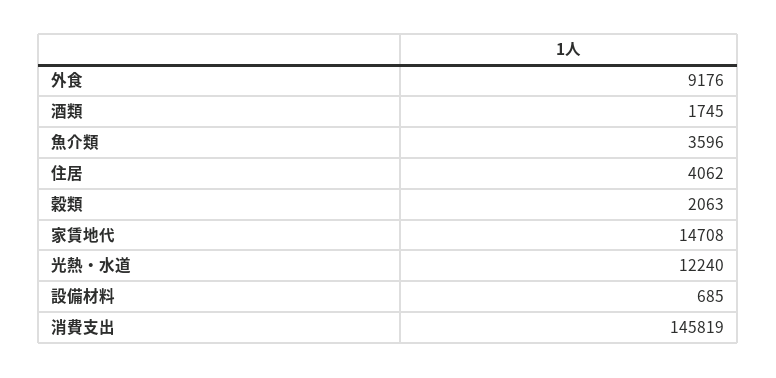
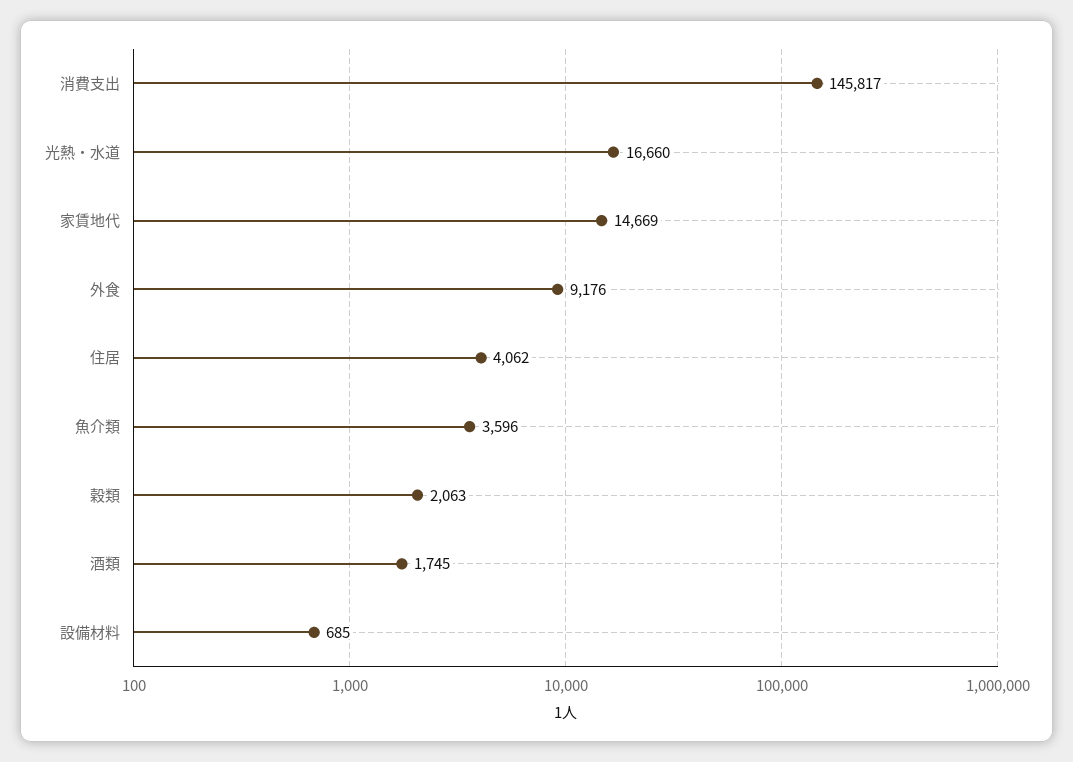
  {
    "外食": 9176,
    "酒類": 1745,
    "魚介類": 3596,
    "住居": 4062,
    "穀類": 2063,
-   "家賃地代": 14708,
+   "家賃地代": 14669,
-   "光熱・水道": 12240,
+   "光熱・水道": 16660,
    "設備材料": 685,
-   "消費支出": 145819
+   "消費支出": 145817
  }

